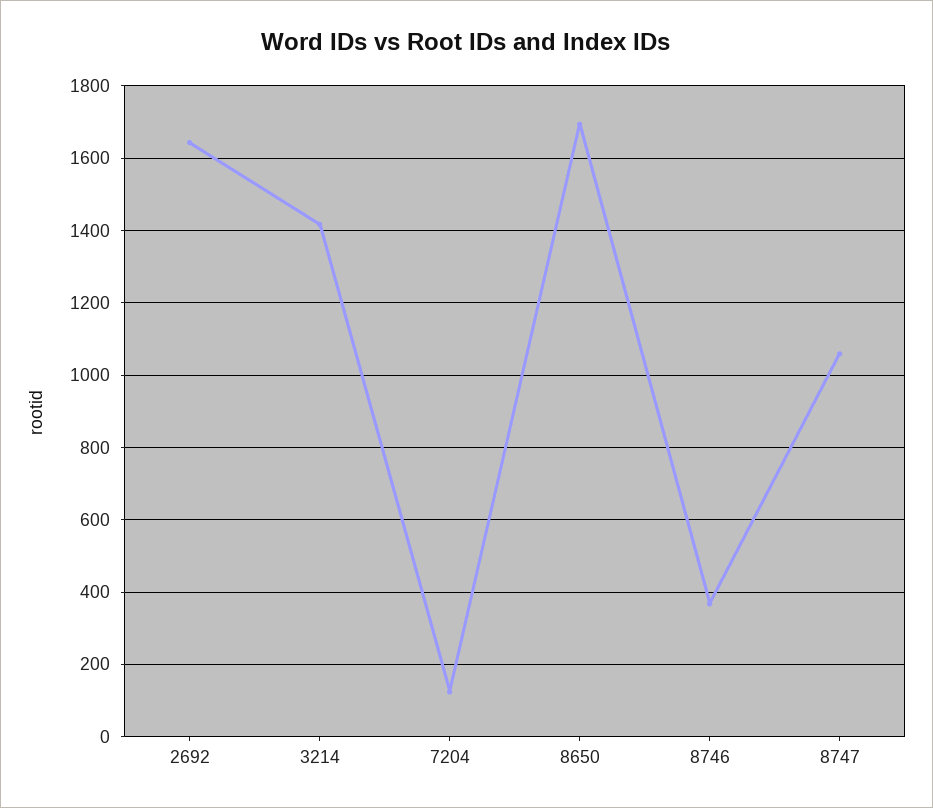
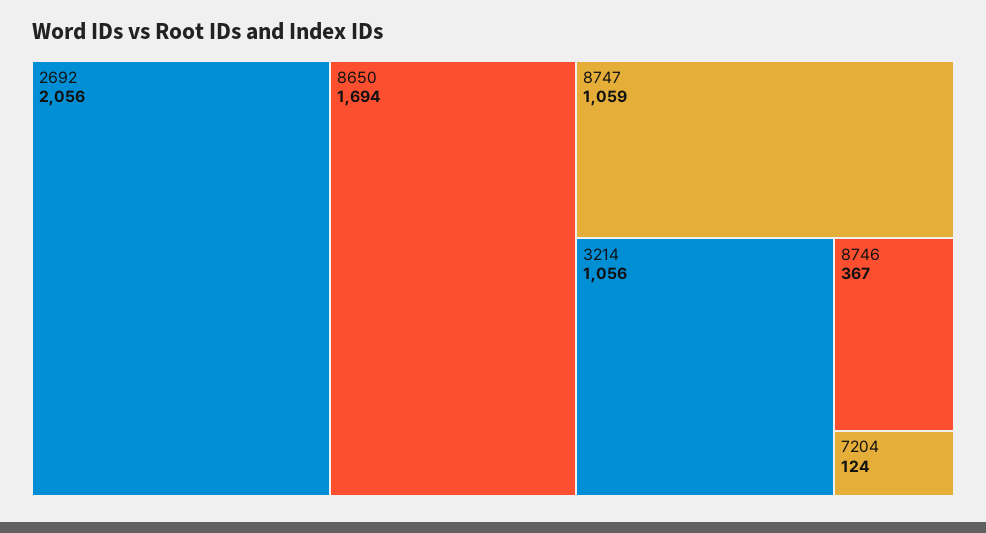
  {
-   "2692": 1640,
+   "2692": 2056,
-   "3214": 1420,
+   "3214": 1056,
    "7204": 124,
    "8650": 1694,
    "8746": 367,
    "8747": 1059
  }

